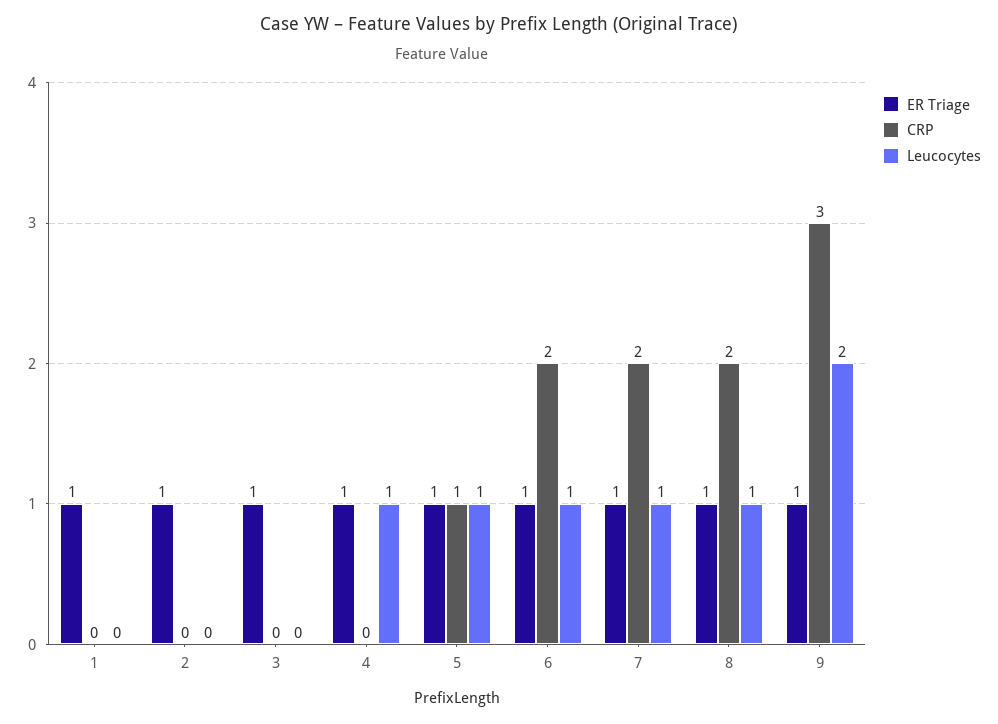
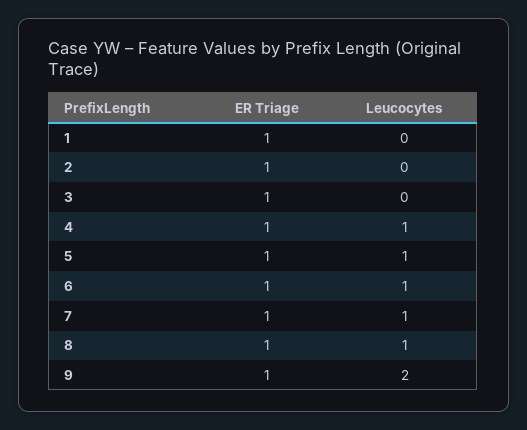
  {
    "ER Triage": {
      "1": 1,
      "2": 1,
      "3": 1,
      "4": 1,
      "5": 1,
      "6": 1,
      "7": 1,
      "8": 1,
      "9": 1
    },
-   "CRP": {
-     "1": 0,
-     "2": 0,
-     "3": 0,
-     "4": 0,
-     "5": 1,
-     "6": 2,
-     "7": 2,
-     "8": 2,
-     "9": 3
-   },
    "Leucocytes": {
      "1": 0,
      "2": 0,
      "3": 0,
      "4": 1,
      "5": 1,
      "6": 1,
      "7": 1,
      "8": 1,
      "9": 2
    }
  }

